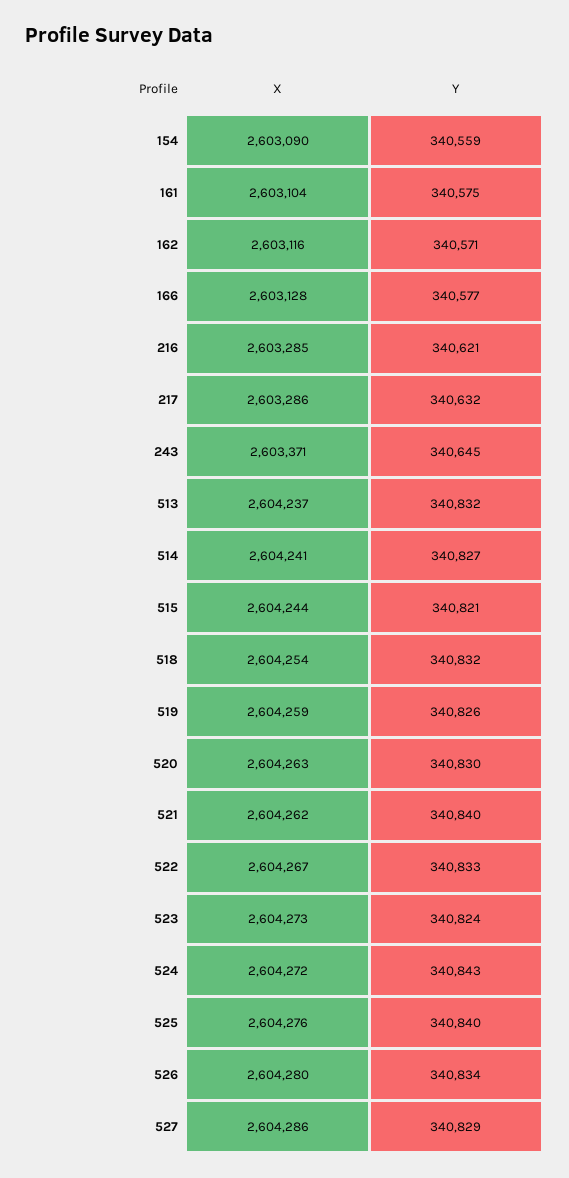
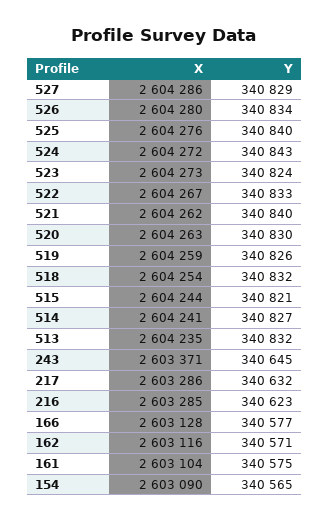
  {
    "X": {
      "154": 2603090,
      "161": 2603104,
      "162": 2603116,
      "166": 2603128,
      "216": 2603285,
      "217": 2603286,
      "243": 2603371,
-     "513": 2604237,
+     "513": 2604235,
      "514": 2604241,
      "515": 2604244,
      "518": 2604254,
      "519": 2604259,
      "520": 2604263,
      "521": 2604262,
      "522": 2604267,
      "523": 2604273,
      "524": 2604272,
      "525": 2604276,
      "526": 2604280,
      "527": 2604286
    },
    "Y": {
-     "154": 340559,
+     "154": 340565,
      "161": 340575,
      "162": 340571,
      "166": 340577,
-     "216": 340621,
+     "216": 340623,
      "217": 340632,
      "243": 340645,
      "513": 340832,
      "514": 340827,
      "515": 340821,
      "518": 340832,
      "519": 340826,
      "520": 340830,
      "521": 340840,
      "522": 340833,
      "523": 340824,
      "524": 340843,
      "525": 340840,
      "526": 340834,
      "527": 340829
    }
  }

